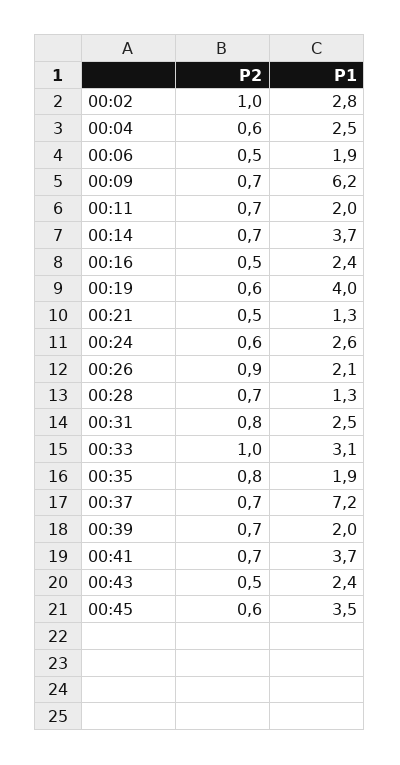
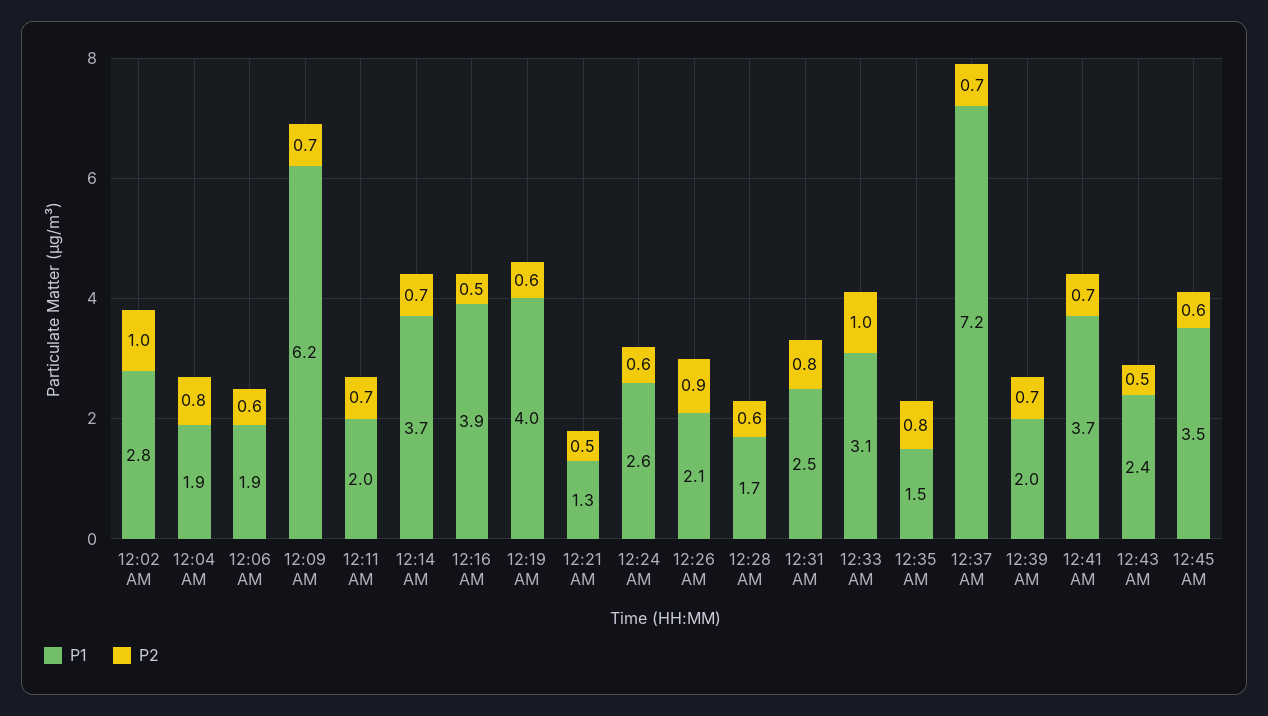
  {
    "P2": {
      "00:02": 1,
-     "00:04": 0.6,
+     "00:04": 0.8,
-     "00:06": 0.5,
+     "00:06": 0.6,
      "00:09": 0.7,
      "00:11": 0.7,
      "00:14": 0.7,
      "00:16": 0.5,
      "00:19": 0.6,
      "00:21": 0.5,
      "00:24": 0.6,
      "00:26": 0.9,
-     "00:28": 0.7,
+     "00:28": 0.6,
      "00:31": 0.8,
      "00:33": 1,
      "00:35": 0.8,
      "00:37": 0.7,
      "00:39": 0.7,
      "00:41": 0.7,
      "00:43": 0.5,
      "00:45": 0.6
    },
    "P1": {
      "00:02": 2.8,
-     "00:04": 2.5,
+     "00:04": 1.9,
      "00:06": 1.9,
      "00:09": 6.2,
      "00:11": 2,
      "00:14": 3.7,
-     "00:16": 2.4,
+     "00:16": 3.9,
      "00:19": 4,
      "00:21": 1.3,
      "00:24": 2.6,
      "00:26": 2.1,
-     "00:28": 1.3,
+     "00:28": 1.7,
      "00:31": 2.5,
      "00:33": 3.1,
-     "00:35": 1.9,
+     "00:35": 1.5,
      "00:37": 7.2,
      "00:39": 2,
      "00:41": 3.7,
      "00:43": 2.4,
      "00:45": 3.5
    }
  }

